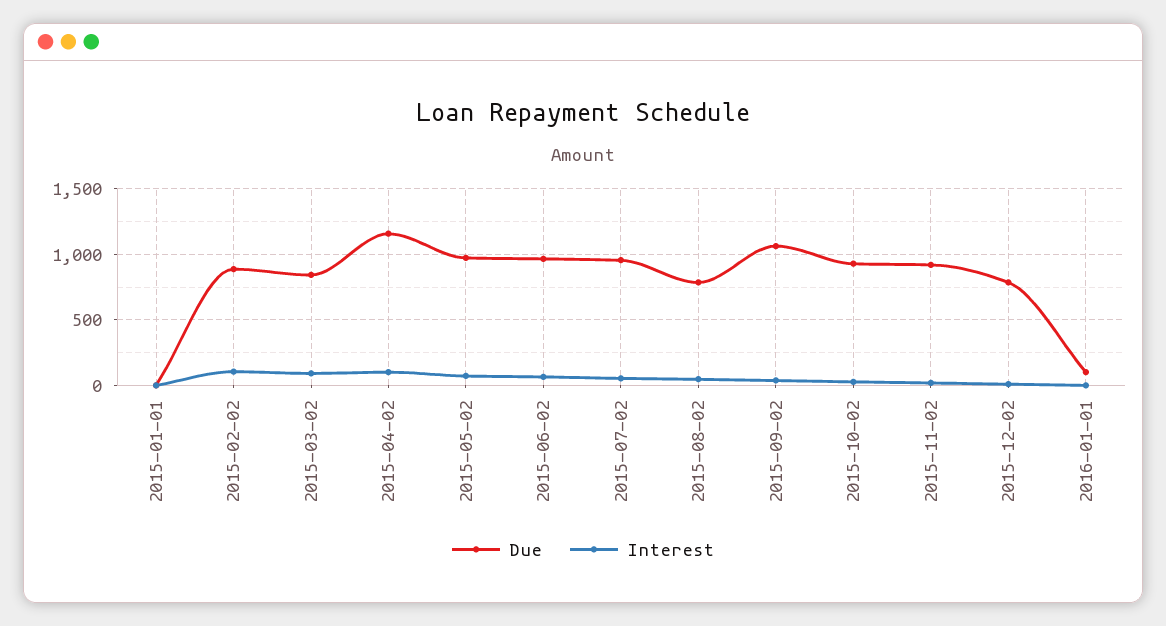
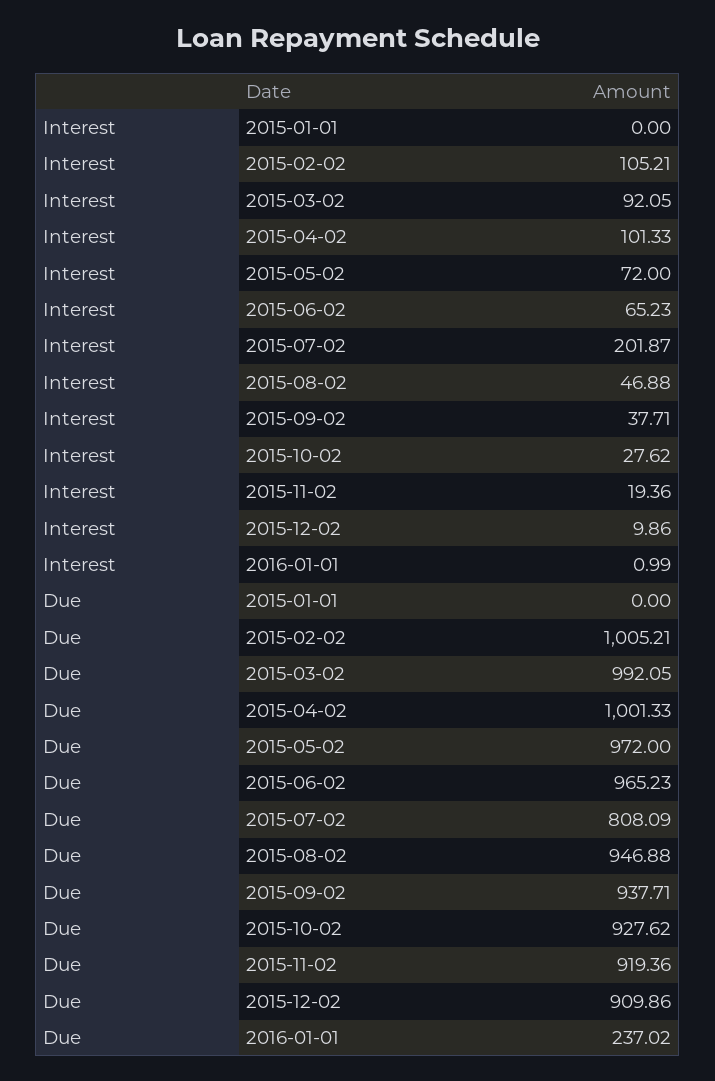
  {
    "Due": {
      "2015-01-01": 0,
-     "2015-02-02": 900,
+     "2015-02-02": 1005.21,
-     "2015-03-02": 850,
+     "2015-03-02": 992.05,
-     "2015-04-02": 1150,
+     "2015-04-02": 1001.33,
      "2015-05-02": 972,
      "2015-06-02": 965.23,
-     "2015-07-02": 950,
+     "2015-07-02": 808.09,
-     "2015-08-02": 800,
+     "2015-08-02": 946.88,
-     "2015-09-02": 1050,
+     "2015-09-02": 937.71,
      "2015-10-02": 927.62,
      "2015-11-02": 919.36,
-     "2015-12-02": 800,
+     "2015-12-02": 909.86,
-     "2016-01-01": 100
+     "2016-01-01": 237.02
    },
    "Interest": {
      "2015-01-01": 0,
      "2015-02-02": 105.21,
      "2015-03-02": 92.05,
      "2015-04-02": 101.33,
      "2015-05-02": 72,
      "2015-06-02": 65.23,
-     "2015-07-02": 50,
+     "2015-07-02": 201.87,
      "2015-08-02": 46.88,
      "2015-09-02": 37.71,
      "2015-10-02": 27.62,
      "2015-11-02": 19.36,
      "2015-12-02": 9.86,
      "2016-01-01": 0.99
    }
  }

